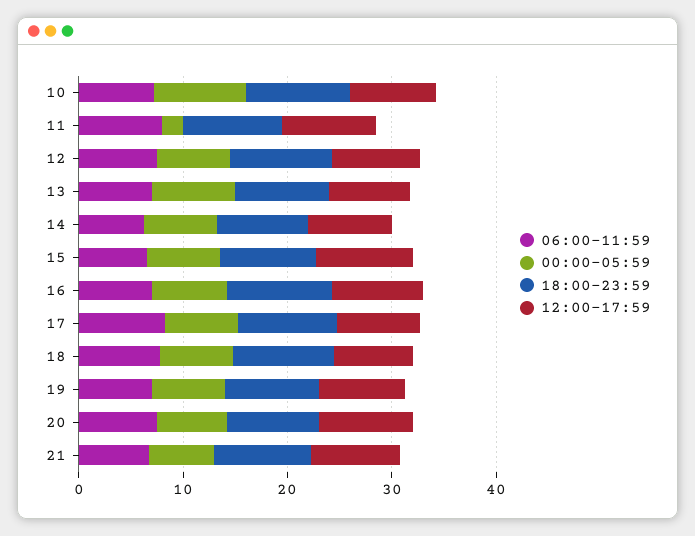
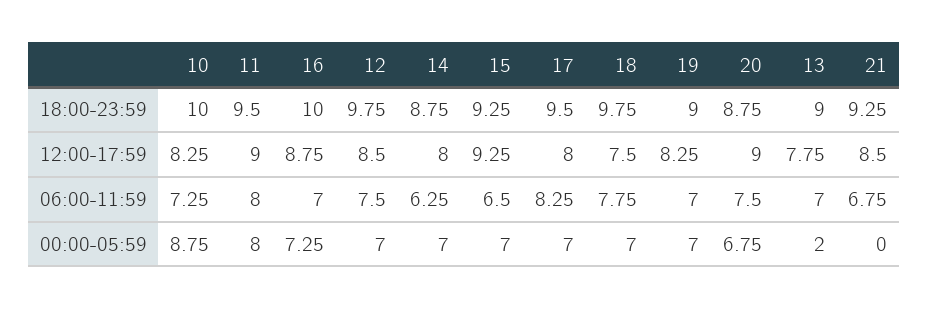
  {
    "06:00-11:59": {
      "10": 7.25,
      "11": 8,
      "12": 7.5,
      "13": 7,
      "14": 6.25,
      "15": 6.5,
      "16": 7,
      "17": 8.25,
      "18": 7.75,
      "19": 7,
      "20": 7.5,
      "21": 6.75
    },
    "00:00-05:59": {
      "10": 8.75,
-     "11": 2,
+     "11": 8,
      "12": 7,
-     "13": 8,
+     "13": 2,
      "14": 7,
      "15": 7,
      "16": 7.25,
      "17": 7,
      "18": 7,
      "19": 7,
      "20": 6.75,
-     "21": 6
+     "21": 0
    },
    "18:00-23:59": {
      "10": 10,
      "11": 9.5,
      "12": 9.75,
      "13": 9,
      "14": 8.75,
      "15": 9.25,
      "16": 10,
      "17": 9.5,
      "18": 9.75,
      "19": 9,
      "20": 8.75,
      "21": 9.25
    },
    "12:00-17:59": {
      "10": 8.25,
      "11": 9,
      "12": 8.5,
      "13": 7.75,
      "14": 8,
      "15": 9.25,
      "16": 8.75,
      "17": 8,
      "18": 7.5,
      "19": 8.25,
      "20": 9,
      "21": 8.5
    }
  }

